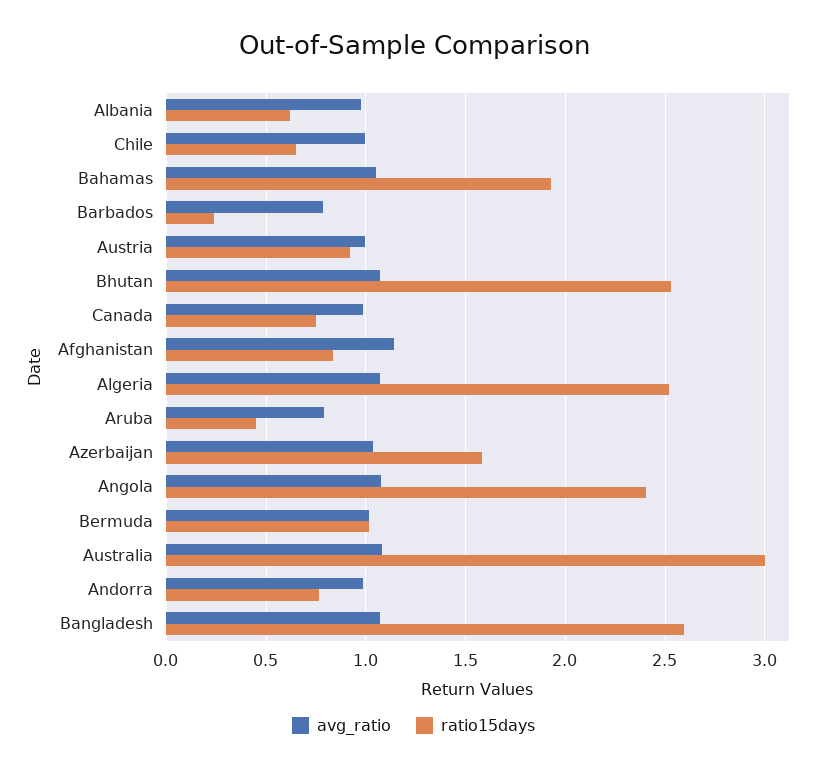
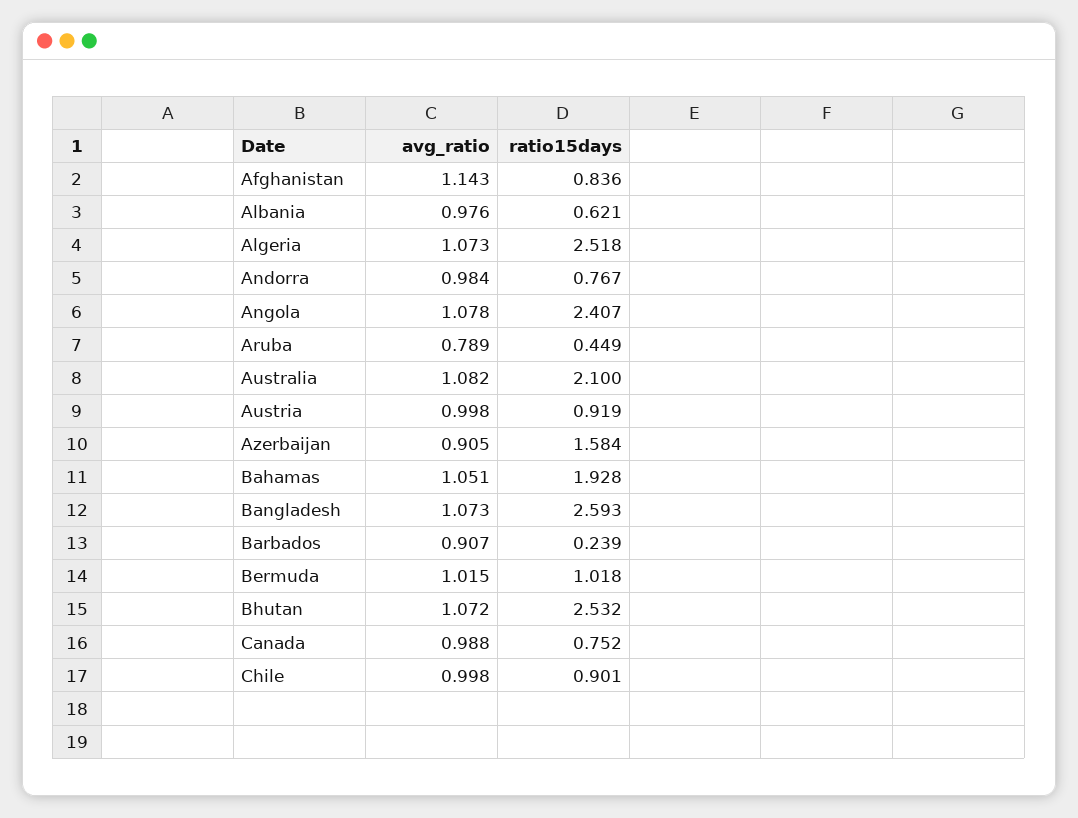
  {
    "avg_ratio": {
      "Albania": 0.976,
      "Chile": 0.998,
      "Bahamas": 1.051,
-     "Barbados": 0.8,
+     "Barbados": 0.907,
      "Austria": 0.998,
      "Bhutan": 1.072,
      "Canada": 0.988,
      "Afghanistan": 1.143,
      "Algeria": 1.073,
      "Aruba": 0.789,
-     "Azerbaijan": 1.05,
+     "Azerbaijan": 0.905,
      "Angola": 1.078,
      "Bermuda": 1.015,
      "Australia": 1.082,
      "Andorra": 0.984,
      "Bangladesh": 1.073
    },
    "ratio15days": {
      "Albania": 0.621,
-     "Chile": 0.65,
+     "Chile": 0.901,
      "Bahamas": 1.928,
      "Barbados": 0.239,
      "Austria": 0.919,
      "Bhutan": 2.532,
      "Canada": 0.752,
      "Afghanistan": 0.836,
      "Algeria": 2.518,
      "Aruba": 0.449,
      "Azerbaijan": 1.584,
      "Angola": 2.407,
      "Bermuda": 1.018,
-     "Australia": 3,
+     "Australia": 2.1,
      "Andorra": 0.767,
      "Bangladesh": 2.593
    }
  }

